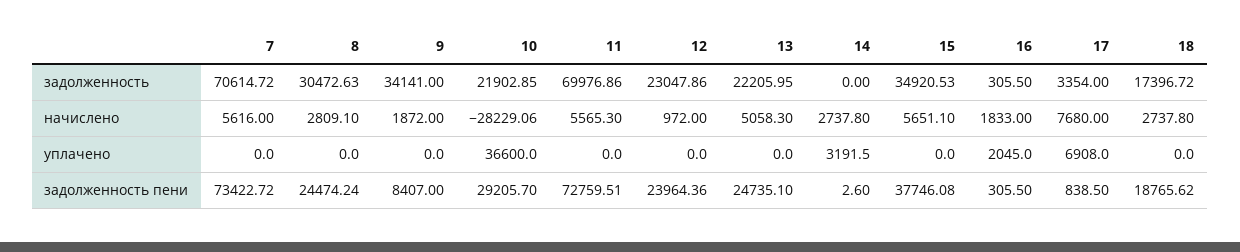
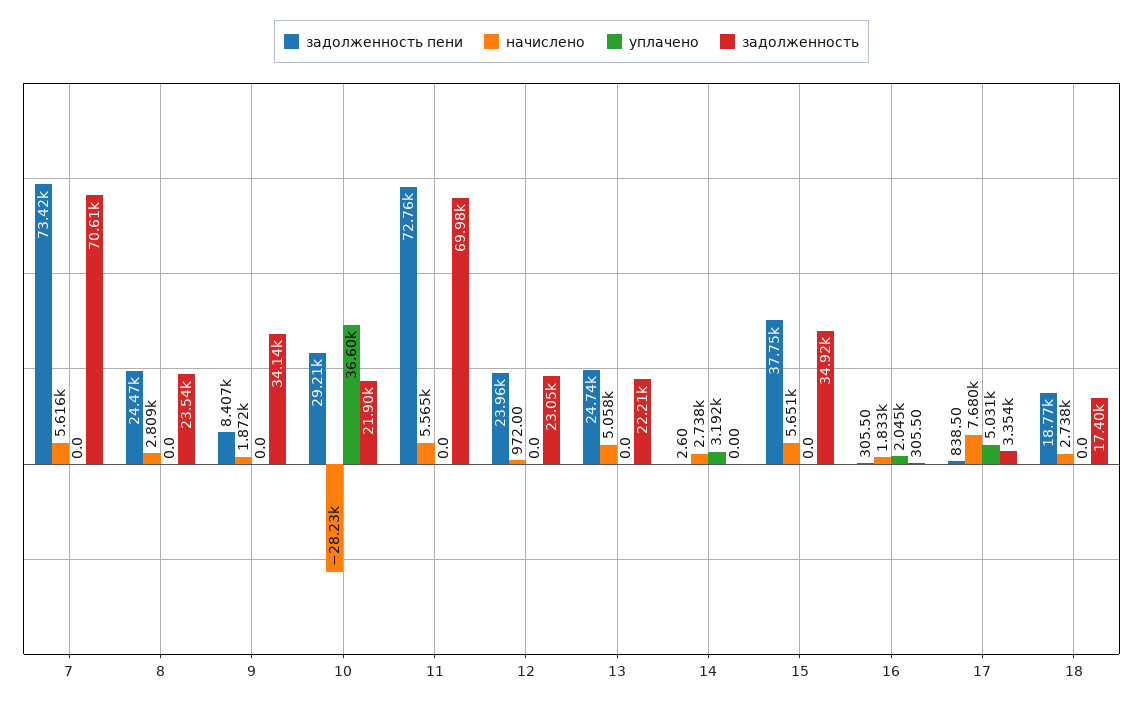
  {
    "задолженность": {
      "7": 70614.72,
-     "8": 30472.63,
+     "8": 23540,
      "9": 34141,
      "10": 21902.85,
      "11": 69976.86,
      "12": 23047.86,
      "13": 22205.95,
      "14": 0,
      "15": 34920.53,
      "16": 305.5,
      "17": 3354,
      "18": 17396.72
    },
    "начислено": {
      "7": 5616,
      "8": 2809.1,
      "9": 1872,
      "10": -28229.06,
      "11": 5565.3,
      "12": 972,
      "13": 5058.3,
      "14": 2737.8,
      "15": 5651.1,
      "16": 1833,
      "17": 7680,
      "18": 2737.8
    },
    "уплачено": {
      "7": 0,
      "8": 0,
      "9": 0,
      "10": 36600,
      "11": 0,
      "12": 0,
      "13": 0,
      "14": 3191.5,
      "15": 0,
      "16": 2045,
-     "17": 6908,
+     "17": 5031,
      "18": 0
    },
    "задолженность пени": {
      "7": 73422.72,
      "8": 24474.24,
      "9": 8407,
      "10": 29205.7,
      "11": 72759.51,
      "12": 23964.36,
      "13": 24735.1,
      "14": 2.6,
      "15": 37746.08,
      "16": 305.5,
      "17": 838.5,
      "18": 18765.62
    }
  }

